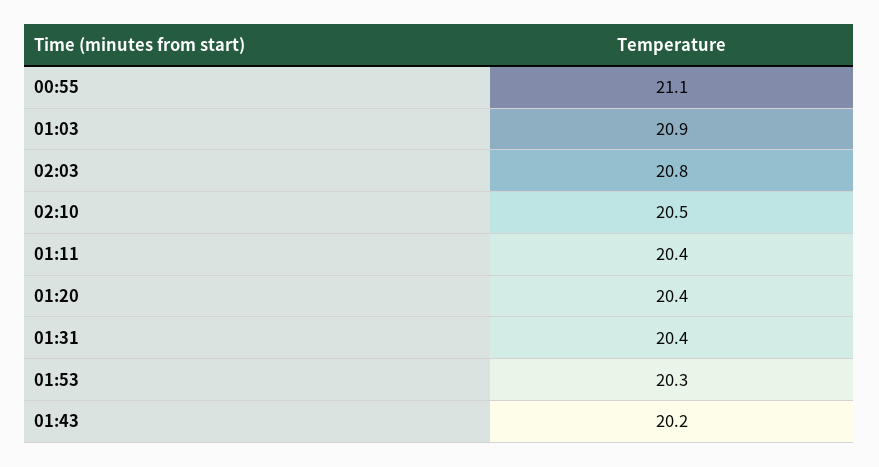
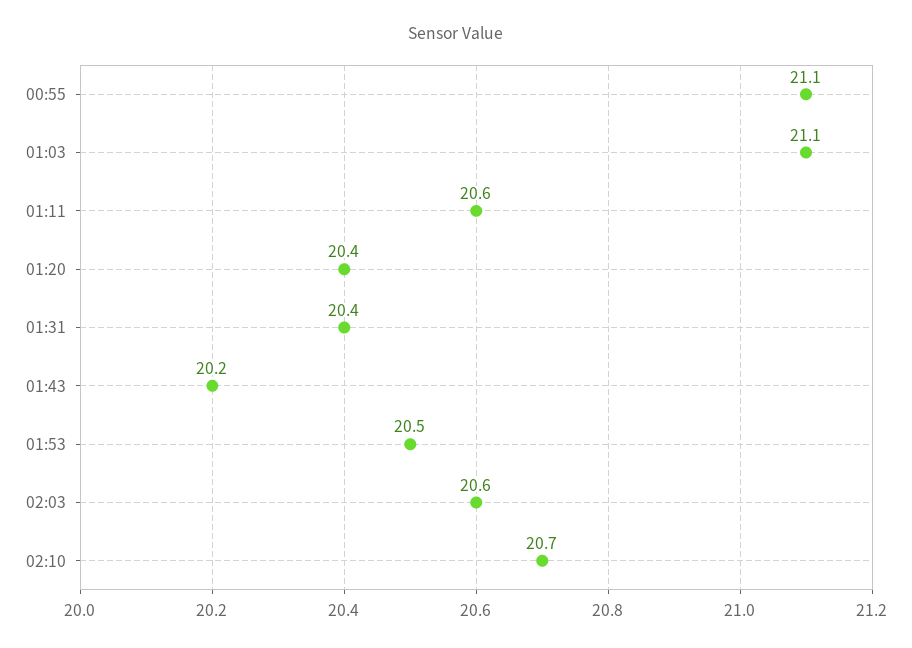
  {
    "00:55": 21.1,
-   "01:03": 20.9,
+   "01:03": 21.1,
-   "02:03": 20.8,
+   "02:03": 20.6,
-   "02:10": 20.5,
+   "02:10": 20.7,
-   "01:11": 20.4,
+   "01:11": 20.6,
    "01:20": 20.4,
    "01:31": 20.4,
-   "01:53": 20.3,
+   "01:53": 20.5,
    "01:43": 20.2
  }

